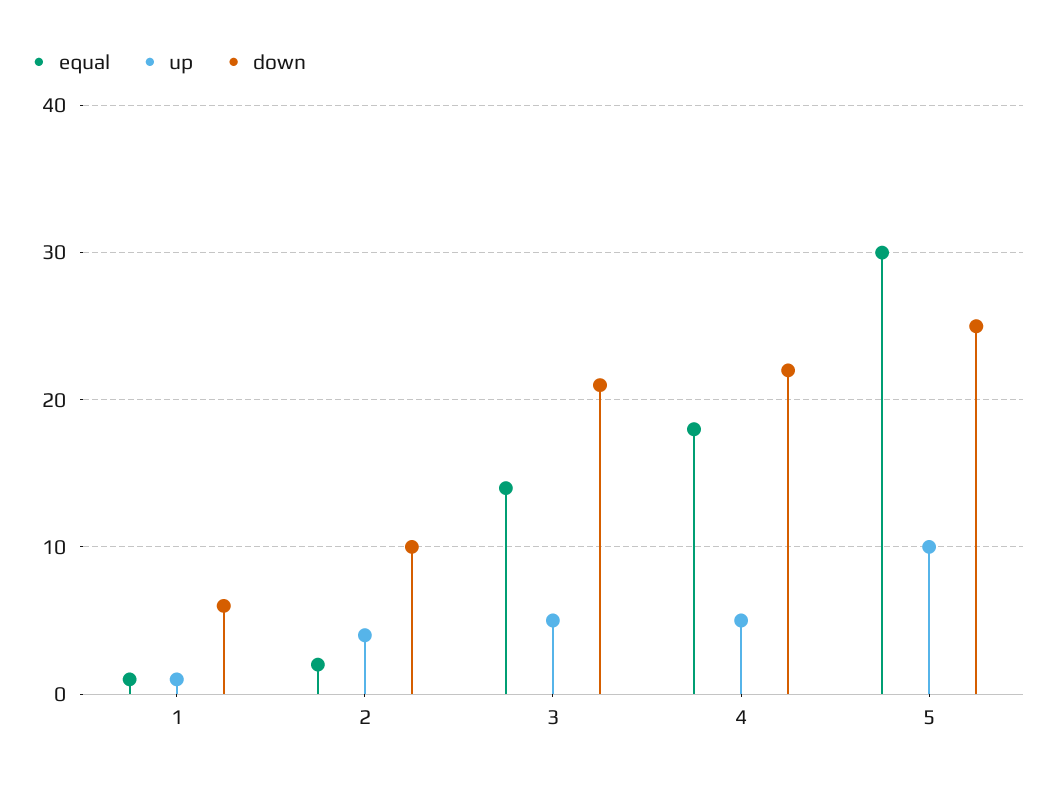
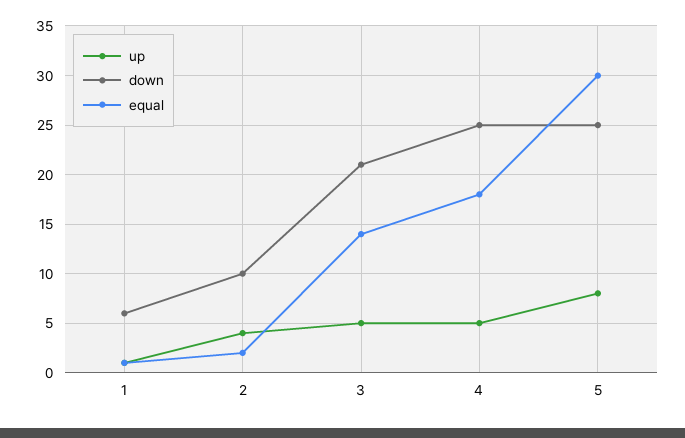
  {
    "equal": {
      "1": 1,
      "2": 2,
      "3": 14,
      "4": 18,
      "5": 30
    },
    "up": {
      "1": 1,
      "2": 4,
      "3": 5,
      "4": 5,
-     "5": 10
+     "5": 8
    },
    "down": {
      "1": 6,
      "2": 10,
      "3": 21,
-     "4": 22,
+     "4": 25,
      "5": 25
    }
  }

